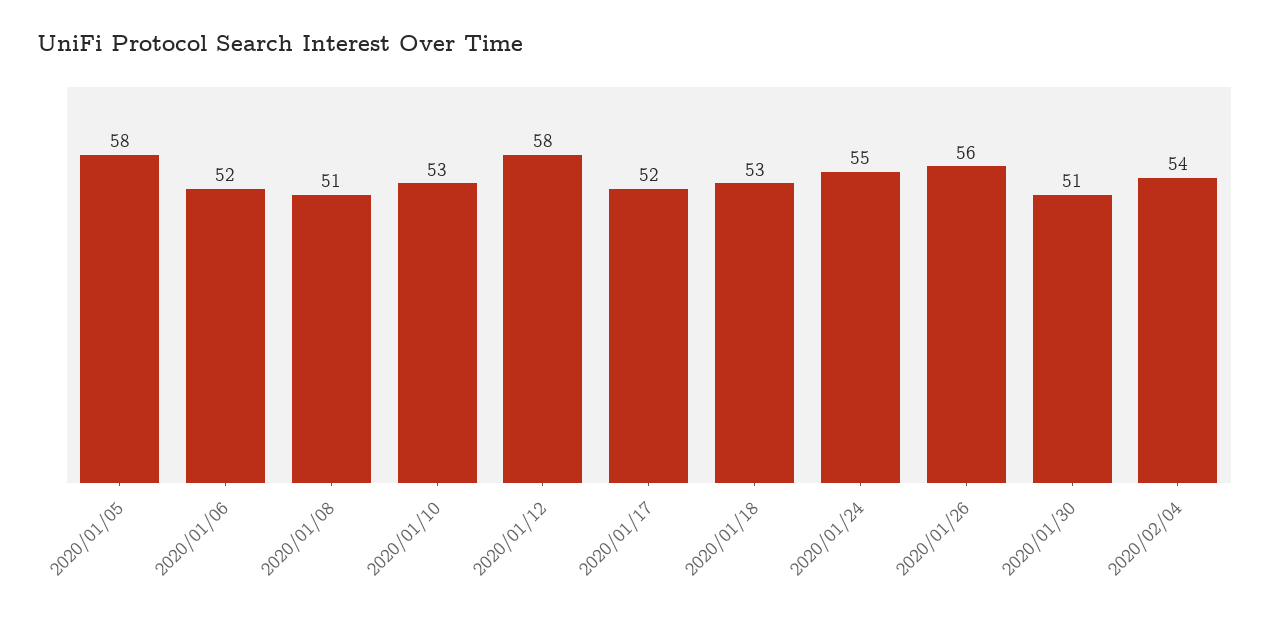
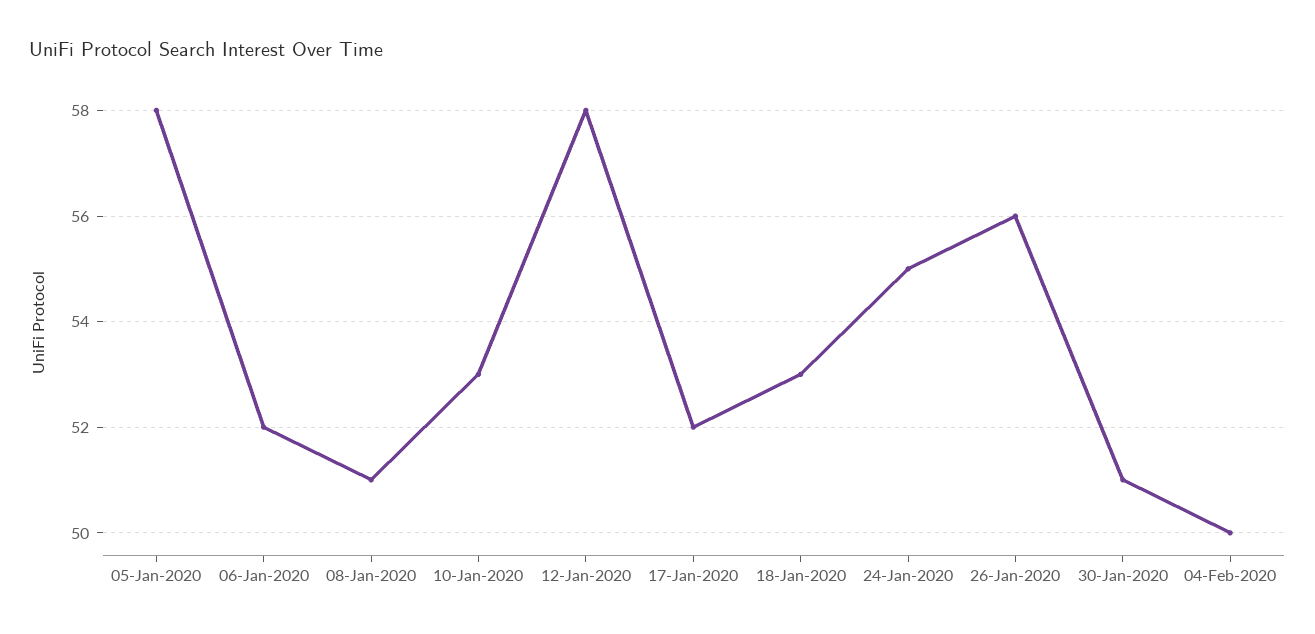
  {
    "2020/01/05": 58,
    "2020/01/06": 52,
    "2020/01/08": 51,
    "2020/01/10": 53,
    "2020/01/12": 58,
    "2020/01/17": 52,
    "2020/01/18": 53,
    "2020/01/24": 55,
    "2020/01/26": 56,
    "2020/01/30": 51,
-   "2020/02/04": 54
+   "2020/02/04": 50
  }

